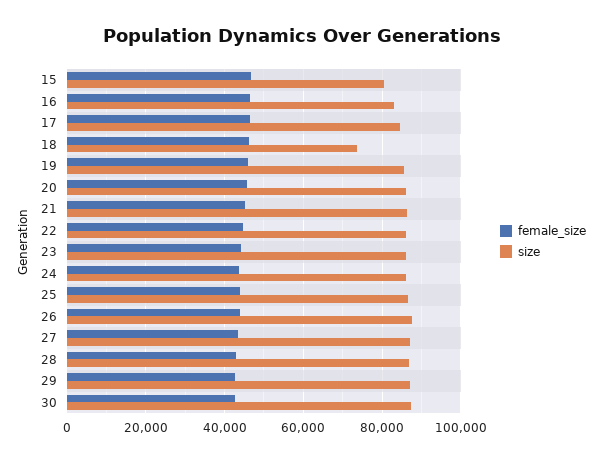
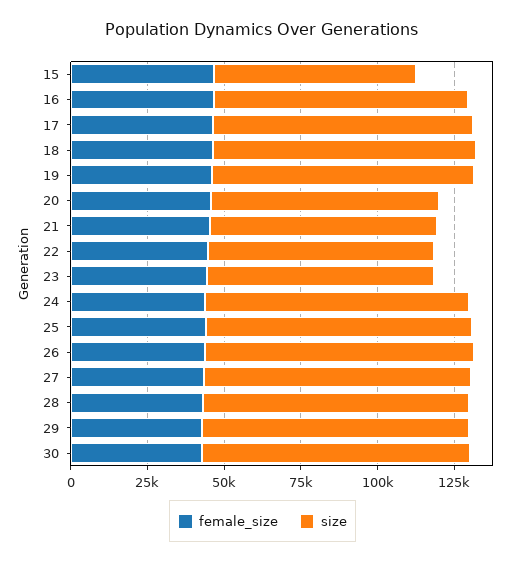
  {
    "female_size": {
      "15": 46000,
      "16": 46000,
      "17": 46000,
      "18": 46000,
      "19": 46000,
      "20": 46000,
      "21": 46000,
      "22": 44000,
      "23": 44000,
      "24": 44000,
      "25": 44000,
      "26": 44000,
      "27": 44000,
      "28": 42000,
      "29": 42000,
      "30": 42000
    },
    "size": {
-     "15": 80000,
+     "15": 65000,
      "16": 84000,
      "17": 84000,
-     "18": 74000,
+     "18": 85000,
      "19": 86000,
-     "20": 86000,
+     "20": 75000,
-     "21": 86000,
+     "21": 75000,
-     "22": 86000,
+     "22": 75000,
-     "23": 86000,
+     "23": 75000,
      "24": 86000,
      "25": 86000,
      "26": 88000,
      "27": 86000,
      "28": 86000,
      "29": 86000,
      "30": 88000
    }
  }

